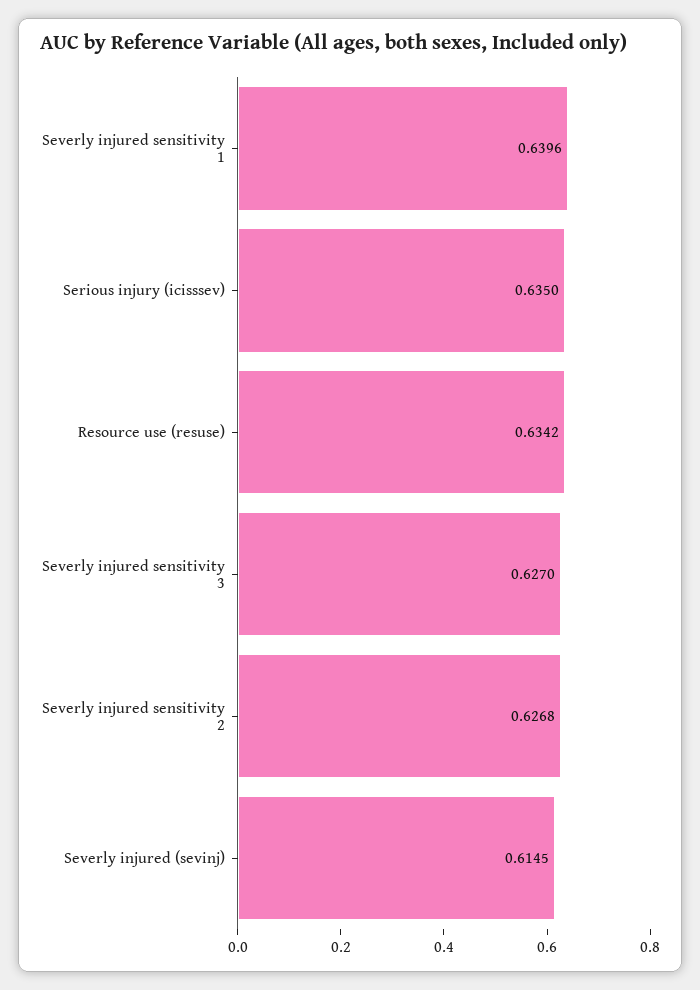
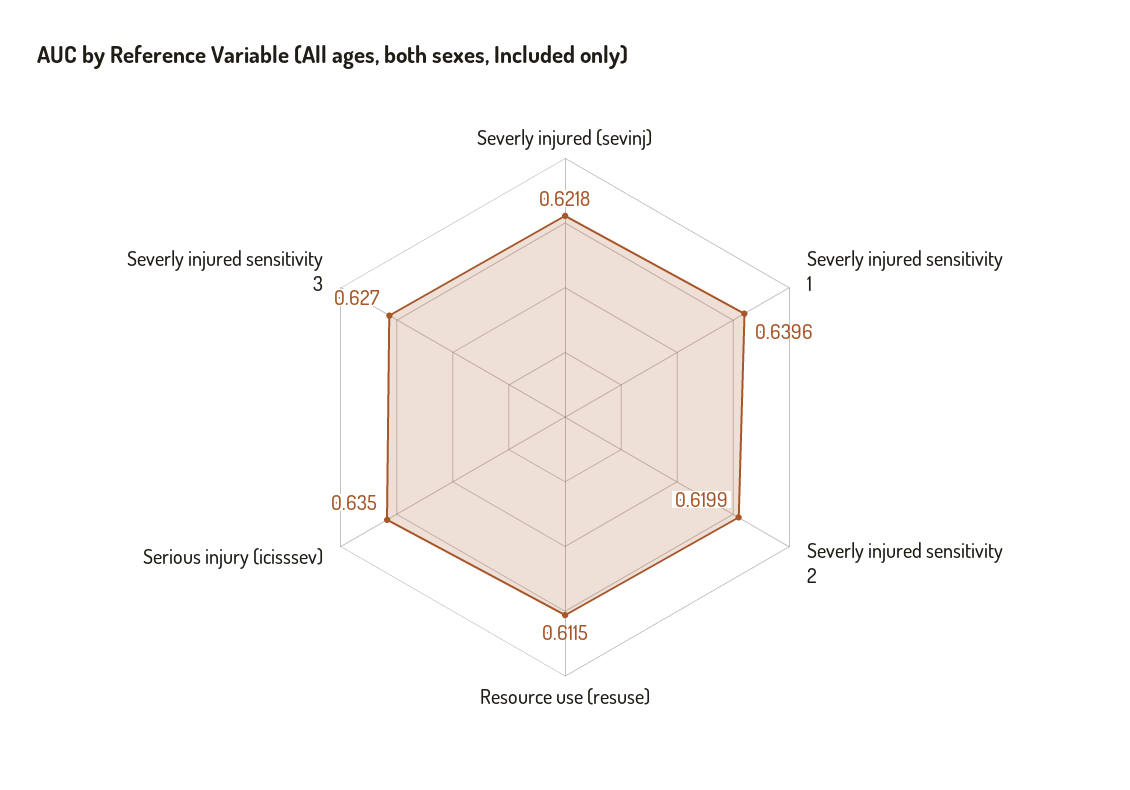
  {
    "Severly injured sensitivity 1": 0.6396,
    "Serious injury (icisssev)": 0.635,
-   "Resource use (resuse)": 0.6342,
+   "Resource use (resuse)": 0.6115,
    "Severly injured sensitivity 3": 0.627,
-   "Severly injured sensitivity 2": 0.6268,
+   "Severly injured sensitivity 2": 0.6199,
-   "Severly injured (sevinj)": 0.6145
+   "Severly injured (sevinj)": 0.6218
  }

